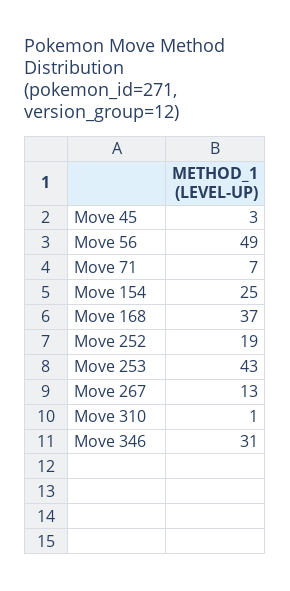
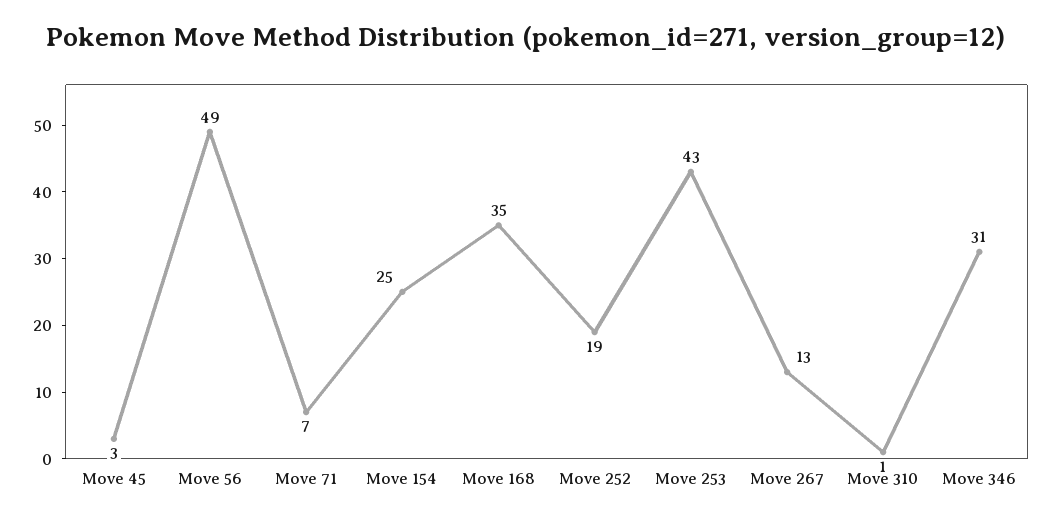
  {
    "Move 45": 3,
    "Move 56": 49,
    "Move 71": 7,
    "Move 154": 25,
-   "Move 168": 37,
+   "Move 168": 35,
    "Move 252": 19,
    "Move 253": 43,
    "Move 267": 13,
    "Move 310": 1,
    "Move 346": 31
  }

